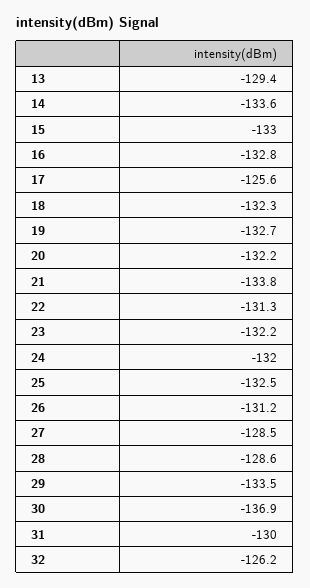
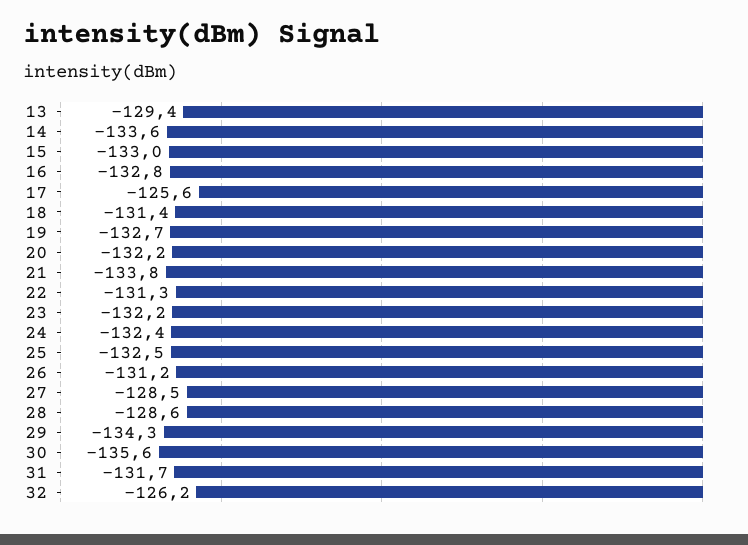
  {
    "13": -129.4,
    "14": -133.6,
    "15": -133,
    "16": -132.8,
    "17": -125.6,
-   "18": -132.3,
+   "18": -131.4,
    "19": -132.7,
    "20": -132.2,
    "21": -133.8,
    "22": -131.3,
    "23": -132.2,
-   "24": -132,
+   "24": -132.4,
    "25": -132.5,
    "26": -131.2,
    "27": -128.5,
    "28": -128.6,
-   "29": -133.5,
+   "29": -134.3,
-   "30": -136.9,
+   "30": -135.6,
-   "31": -130,
+   "31": -131.7,
    "32": -126.2
  }

